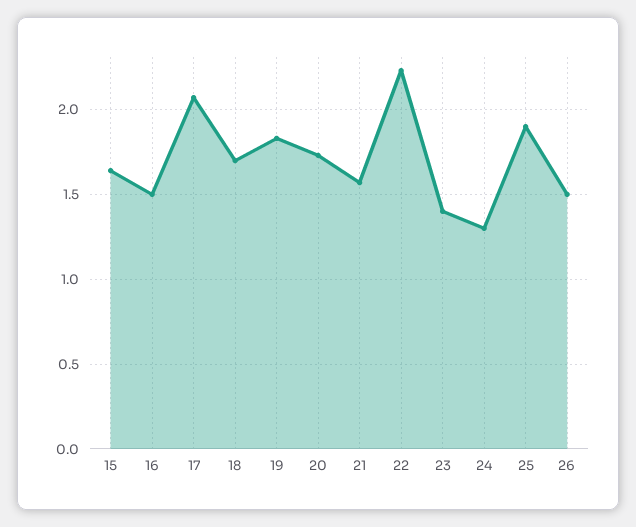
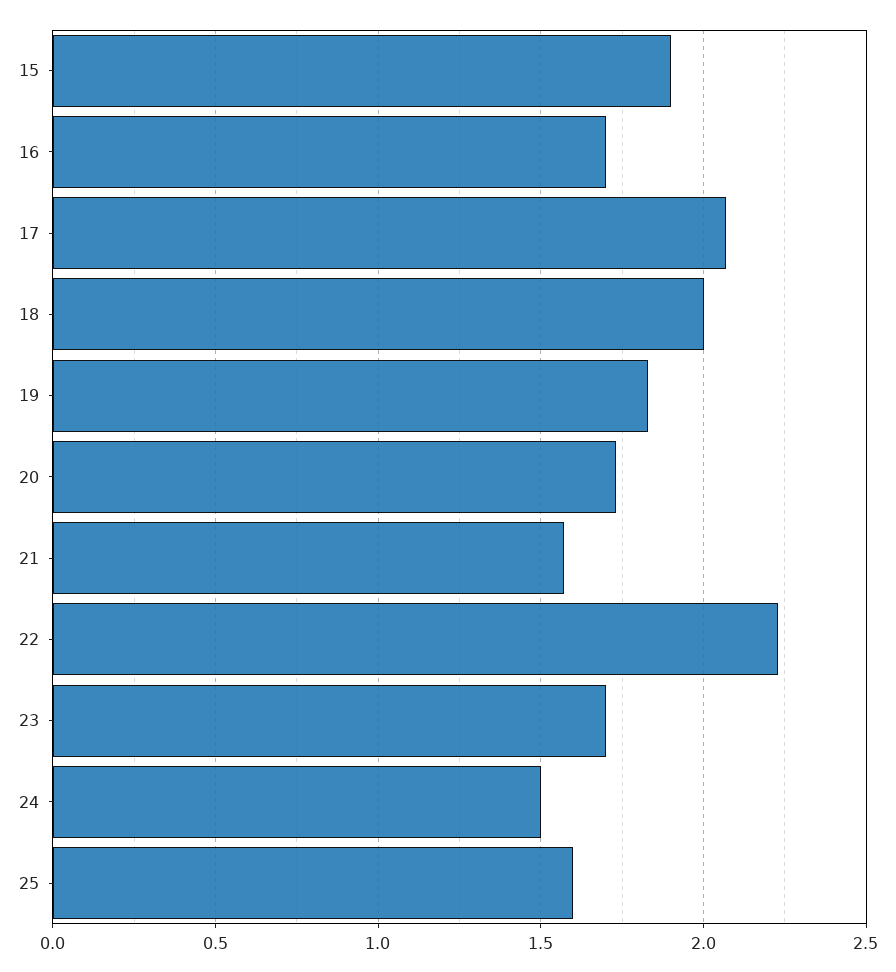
  {
-   "15": 1.65,
+   "15": 1.9,
-   "16": 1.5,
+   "16": 1.7,
    "17": 2.05,
-   "18": 1.7,
+   "18": 2,
    "19": 1.85,
    "20": 1.75,
    "21": 1.55,
    "22": 2.25,
-   "23": 1.4,
+   "23": 1.7,
-   "24": 1.3,
+   "24": 1.5,
-   "25": 1.9,
+   "25": 1.6
-   "26": 1.5
  }

